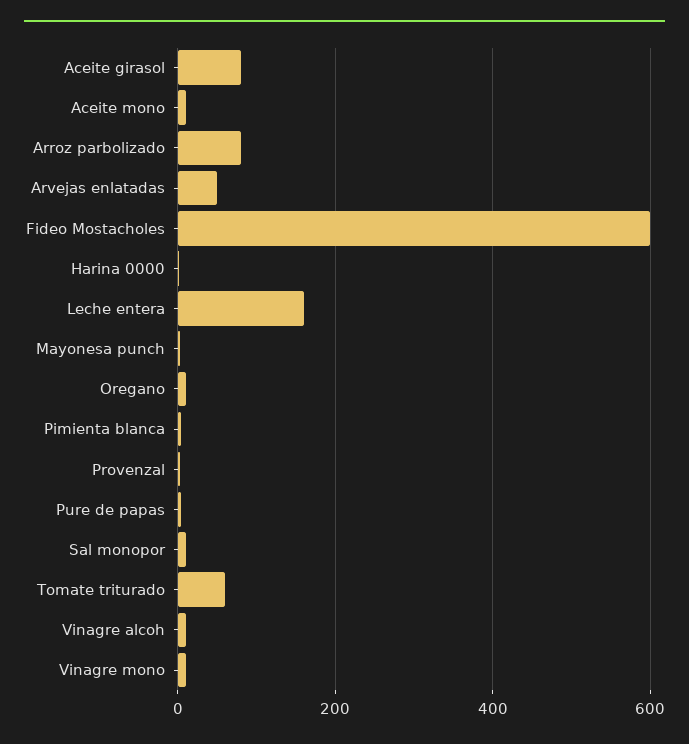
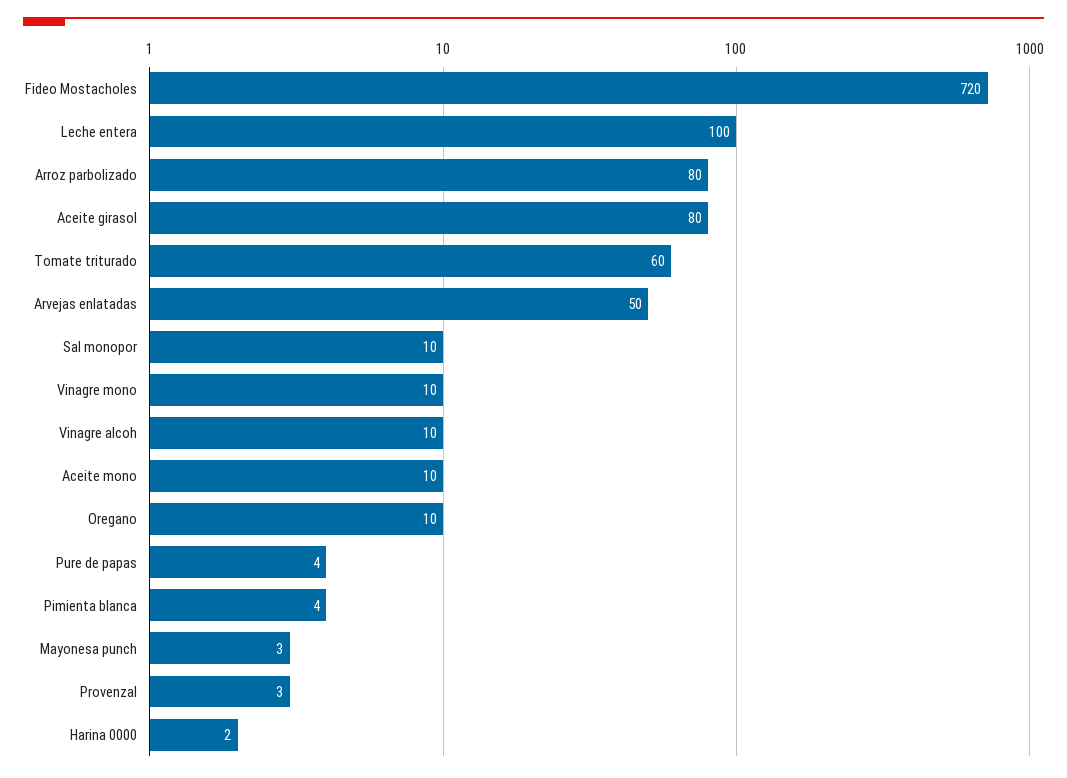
  {
    "Aceite girasol": 80,
    "Aceite mono": 10,
    "Arroz parbolizado": 80,
    "Arvejas enlatadas": 50,
-   "Fideo Mostacholes": 600,
+   "Fideo Mostacholes": 720,
    "Harina 0000": 2,
-   "Leche entera": 160,
+   "Leche entera": 100,
    "Mayonesa punch": 3,
    "Oregano": 10,
    "Pimienta blanca": 4,
    "Provenzal": 3,
    "Pure de papas": 4,
    "Sal monopor": 10,
    "Tomate triturado": 60,
    "Vinagre alcoh": 10,
    "Vinagre mono": 10
  }

